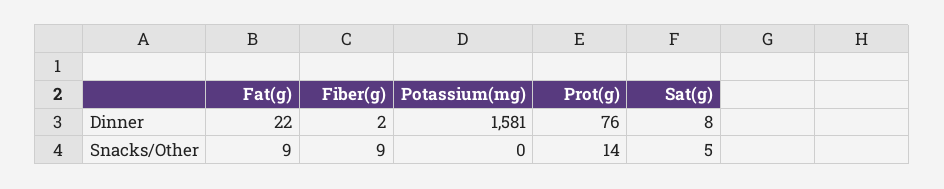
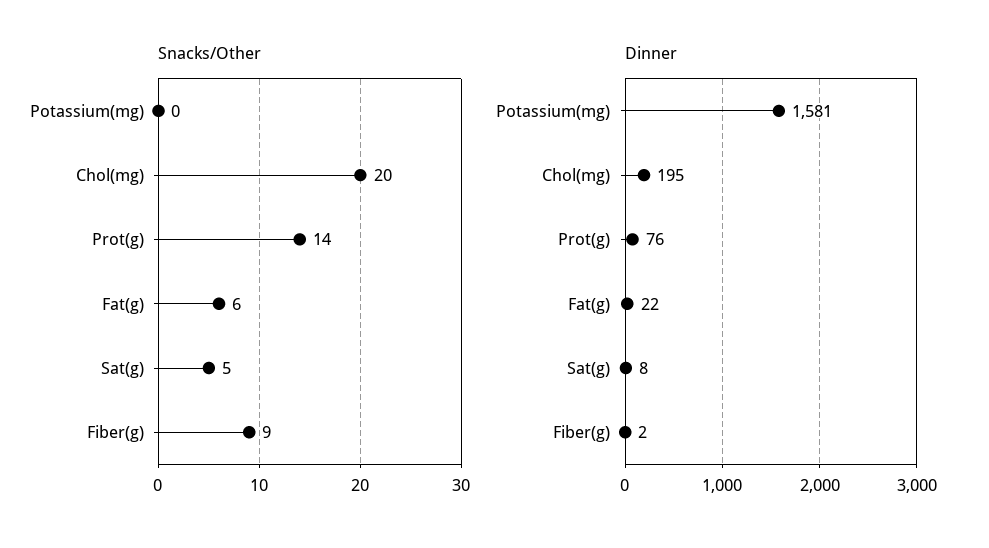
  {
    "Dinner": {
      "Fat(g)": 22,
      "Fiber(g)": 2,
      "Potassium(mg)": 1581,
      "Prot(g)": 76,
-     "Sat(g)": 8
+     "Sat(g)": 8,
+     "Chol(mg)": 195
    },
    "Snacks/Other": {
-     "Fat(g)": 9,
+     "Fat(g)": 6,
      "Fiber(g)": 9,
      "Potassium(mg)": 0,
      "Prot(g)": 14,
-     "Sat(g)": 5
+     "Sat(g)": 5,
+     "Chol(mg)": 20
    }
  }

